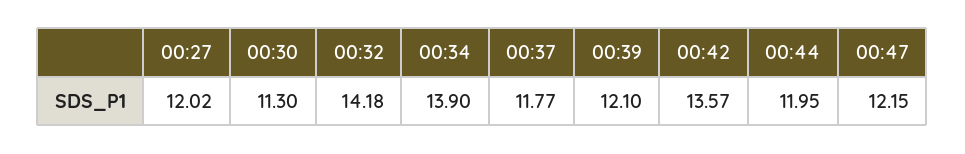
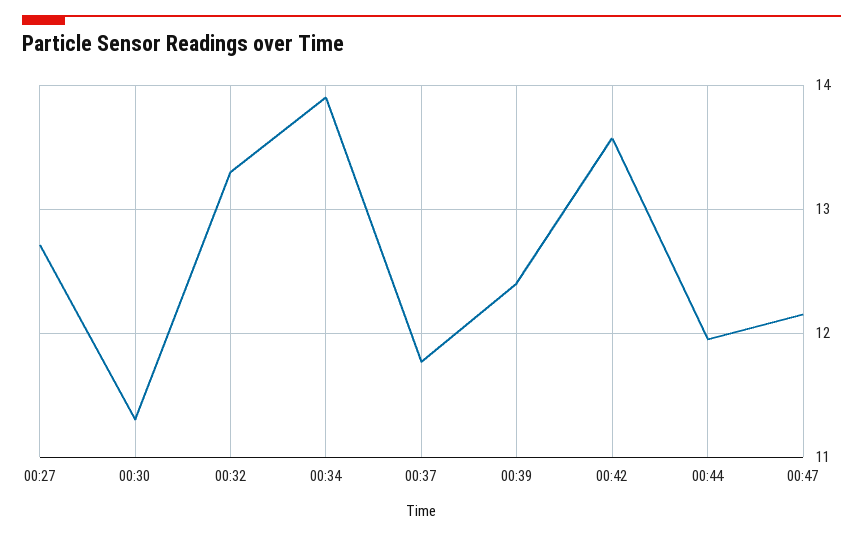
  {
-   "00:27": 12.02,
+   "00:27": 12.7,
    "00:30": 11.3,
-   "00:32": 14.18,
+   "00:32": 13.3,
    "00:34": 13.9,
    "00:37": 11.77,
-   "00:39": 12.1,
+   "00:39": 12.4,
    "00:42": 13.57,
    "00:44": 11.95,
    "00:47": 12.15
  }

